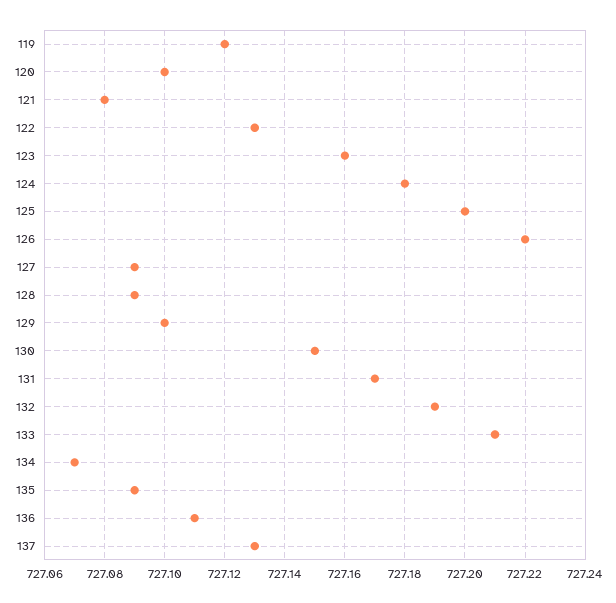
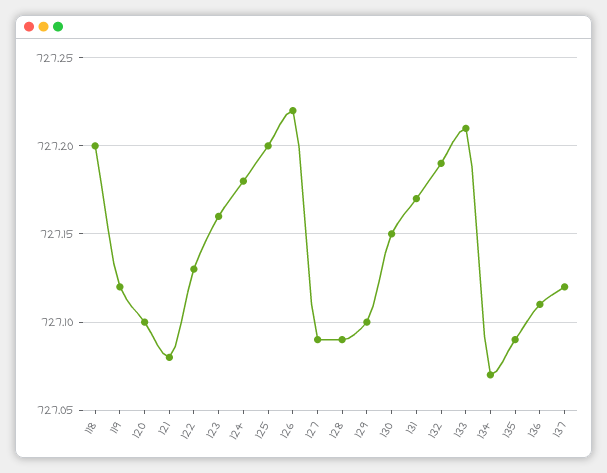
  {
    "119": 727.12,
    "120": 727.1,
    "121": 727.08,
    "122": 727.13,
    "123": 727.16,
    "124": 727.18,
    "125": 727.2,
    "126": 727.22,
    "127": 727.09,
    "128": 727.09,
    "129": 727.1,
    "130": 727.15,
    "131": 727.17,
    "132": 727.19,
    "133": 727.21,
    "134": 727.07,
    "135": 727.09,
    "136": 727.11,
-   "137": 727.13
+   "137": 727.12,
+   "118": 727.2
  }

